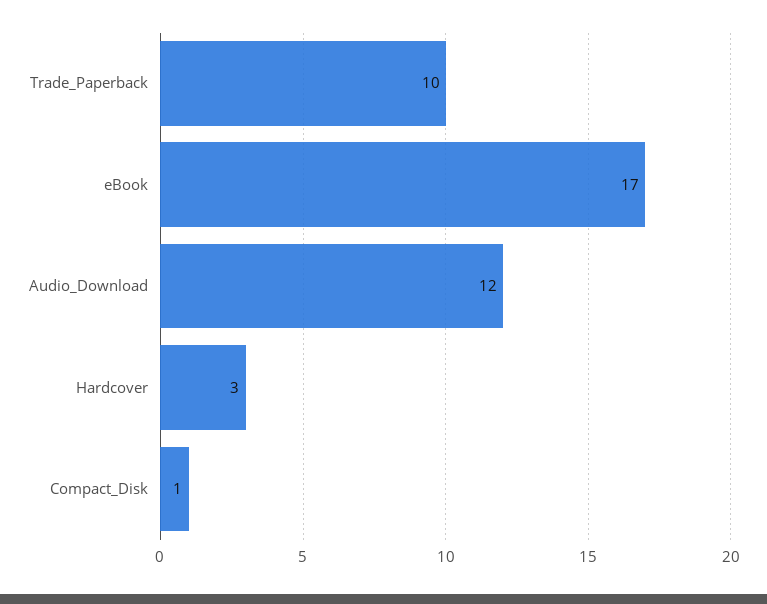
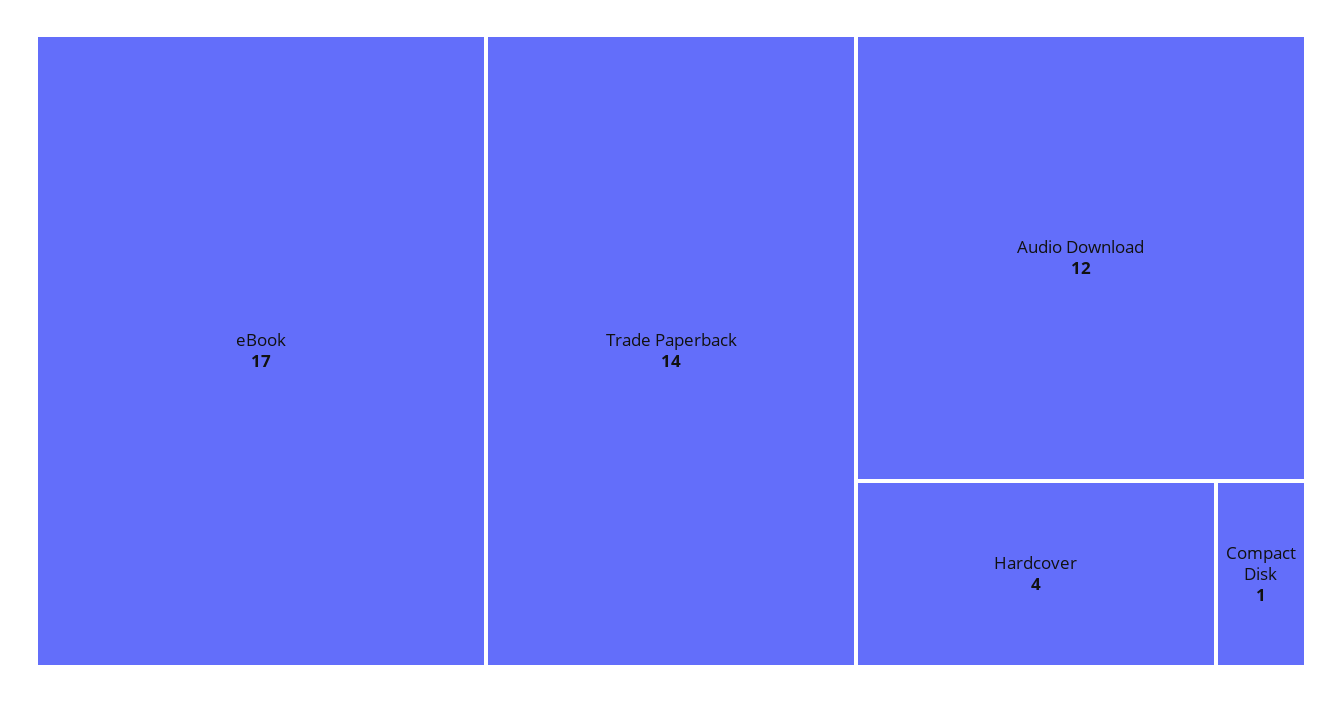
  {
-   "Trade_Paperback": 10,
+   "Trade_Paperback": 14,
    "eBook": 17,
    "Audio_Download": 12,
-   "Hardcover": 3,
+   "Hardcover": 4,
    "Compact_Disk": 1
  }

